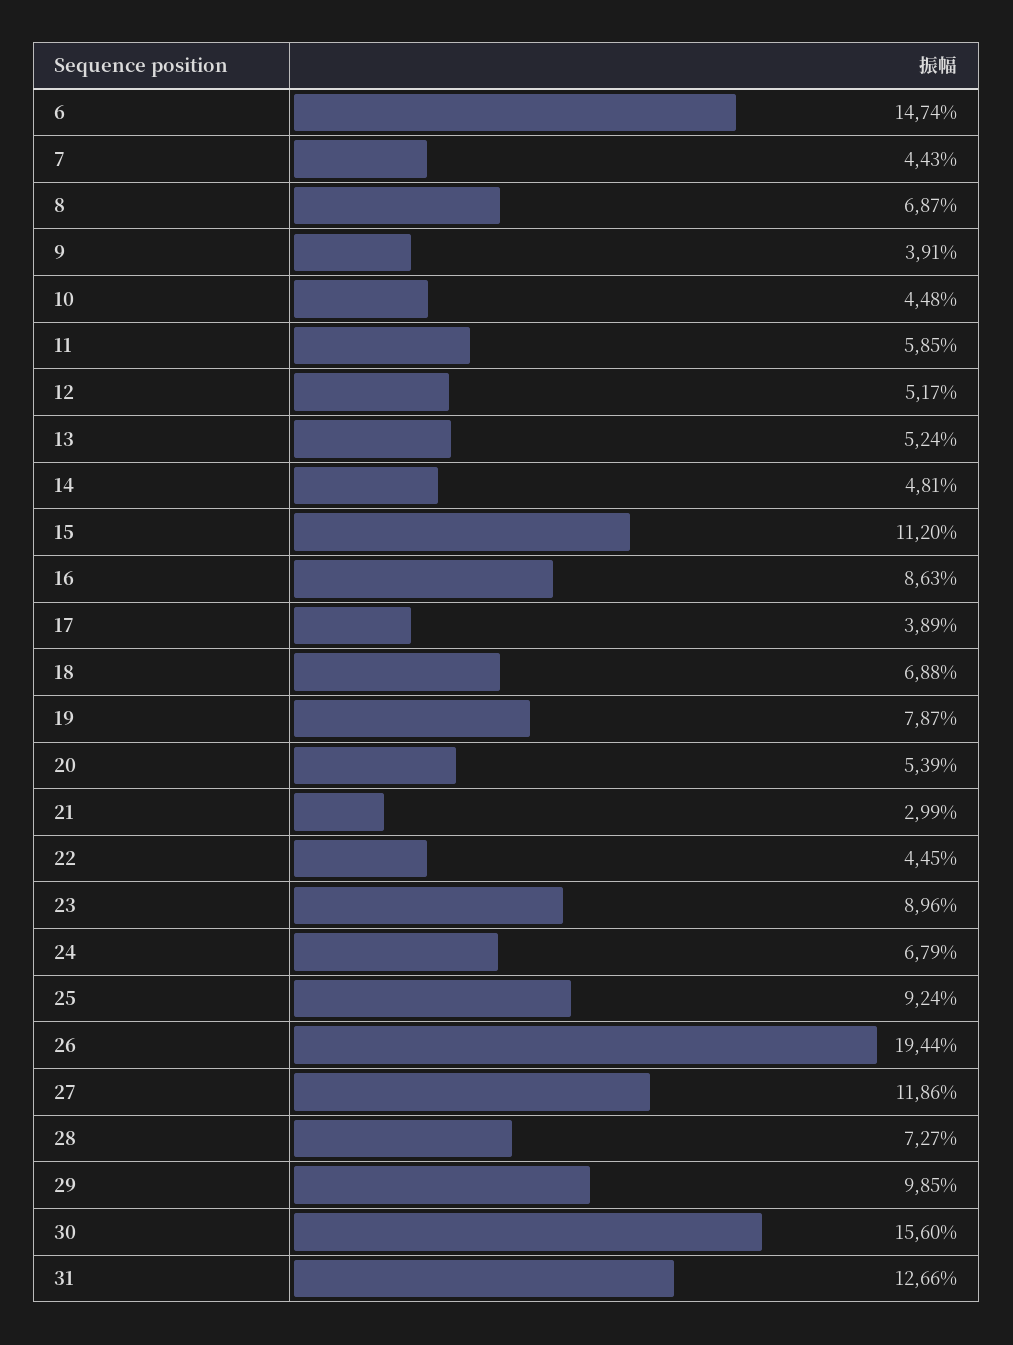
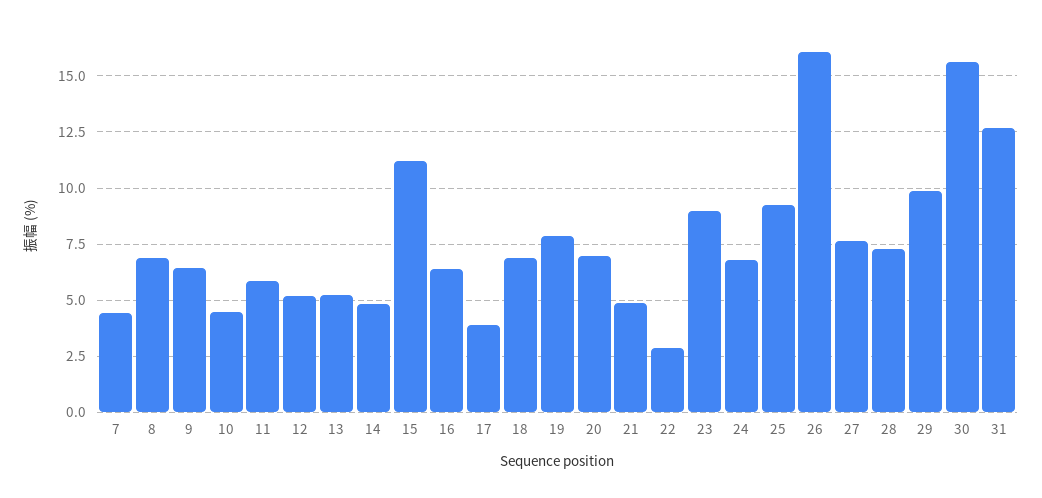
  {
-   "6": 14.74,
    "7": 4.43,
    "8": 6.87,
-   "9": 3.91,
+   "9": 6.5,
    "10": 4.48,
    "11": 5.85,
    "12": 5.17,
    "13": 5.24,
    "14": 4.81,
    "15": 11.2,
-   "16": 8.63,
+   "16": 6.5,
    "17": 3.89,
    "18": 6.88,
    "19": 7.87,
-   "20": 5.39,
+   "20": 7,
-   "21": 2.99,
+   "21": 5,
-   "22": 4.45,
+   "22": 3,
    "23": 8.96,
    "24": 6.79,
    "25": 9.24,
-   "26": 19.44,
+   "26": 16,
-   "27": 11.86,
+   "27": 7.5,
    "28": 7.27,
    "29": 9.85,
    "30": 15.6,
    "31": 12.66
  }

